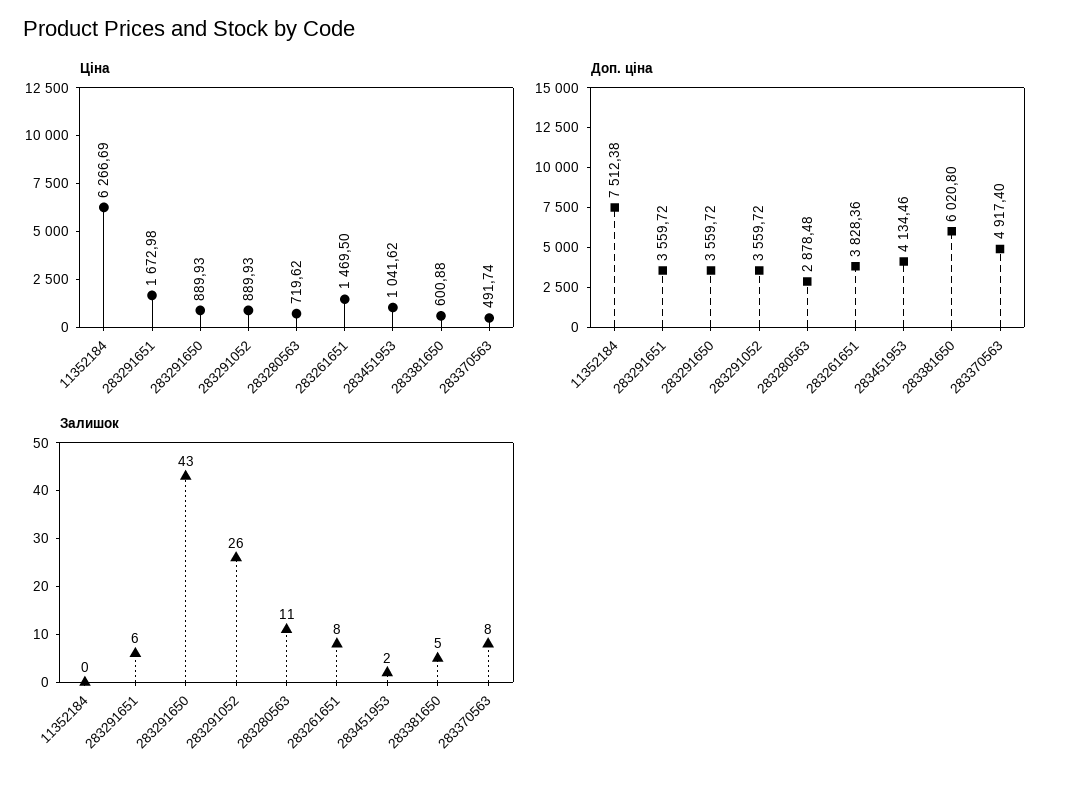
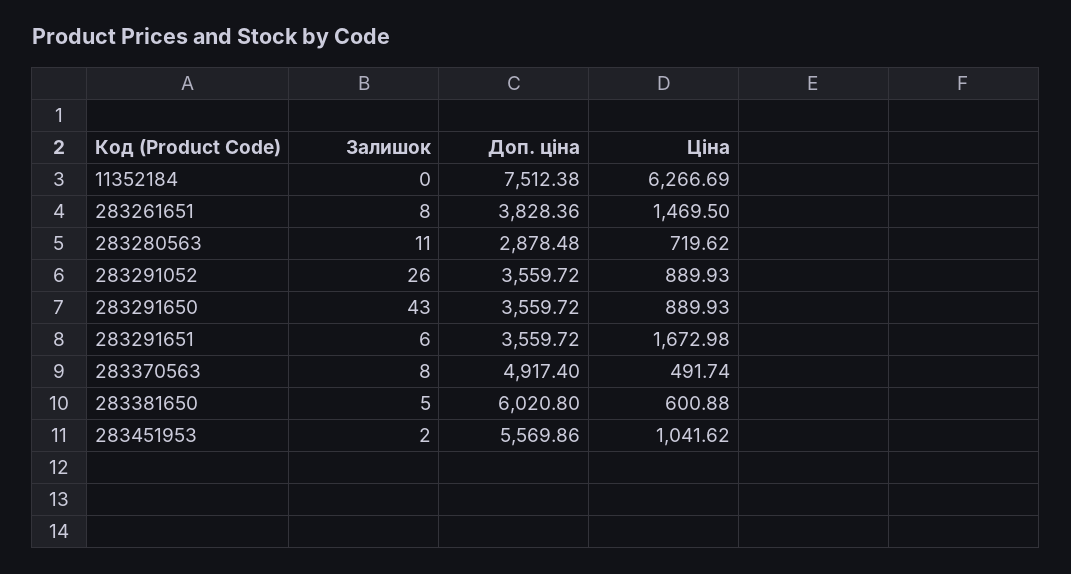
  {
    "Ціна": {
      "11352184": 6266.69,
      "283291651": 1672.98,
      "283291650": 889.93,
      "283291052": 889.93,
      "283280563": 719.62,
      "283261651": 1469.5,
      "283451953": 1041.62,
      "283381650": 600.88,
      "283370563": 491.74
    },
    "Доп. ціна": {
      "11352184": 7512.38,
      "283291651": 3559.72,
      "283291650": 3559.72,
      "283291052": 3559.72,
      "283280563": 2878.48,
      "283261651": 3828.36,
-     "283451953": 4134.46,
+     "283451953": 5569.86,
      "283381650": 6020.8,
      "283370563": 4917.4
    },
    "Залишок": {
      "11352184": 0,
      "283291651": 6,
      "283291650": 43,
      "283291052": 26,
      "283280563": 11,
      "283261651": 8,
      "283451953": 2,
      "283381650": 5,
      "283370563": 8
    }
  }

